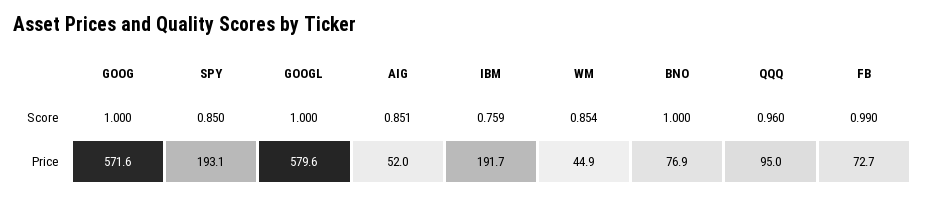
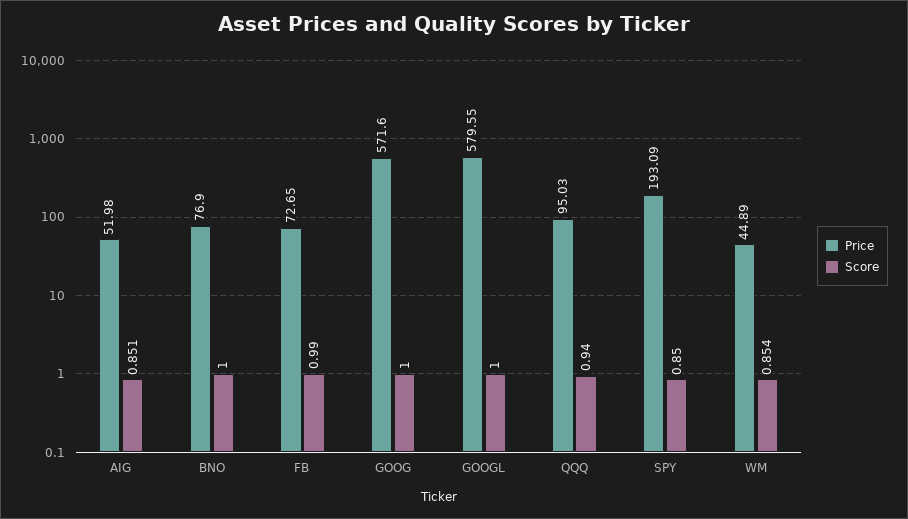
  {
    "Score": {
      "GOOG": 1,
      "SPY": 0.85,
      "GOOGL": 1,
      "AIG": 0.851,
-     "IBM": 0.759,
      "WM": 0.854,
      "BNO": 1,
-     "QQQ": 0.96,
+     "QQQ": 0.94,
      "FB": 0.99
    },
    "Price": {
      "GOOG": 571.6,
      "SPY": 193.09,
      "GOOGL": 579.55,
      "AIG": 51.98,
-     "IBM": 191.7,
      "WM": 44.89,
      "BNO": 76.9,
      "QQQ": 95.03,
      "FB": 72.65
    }
  }

